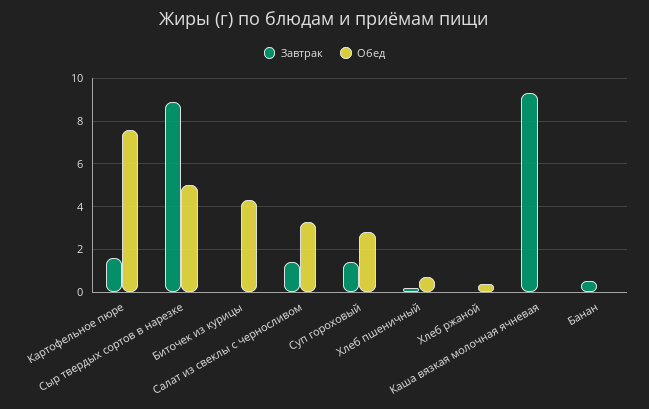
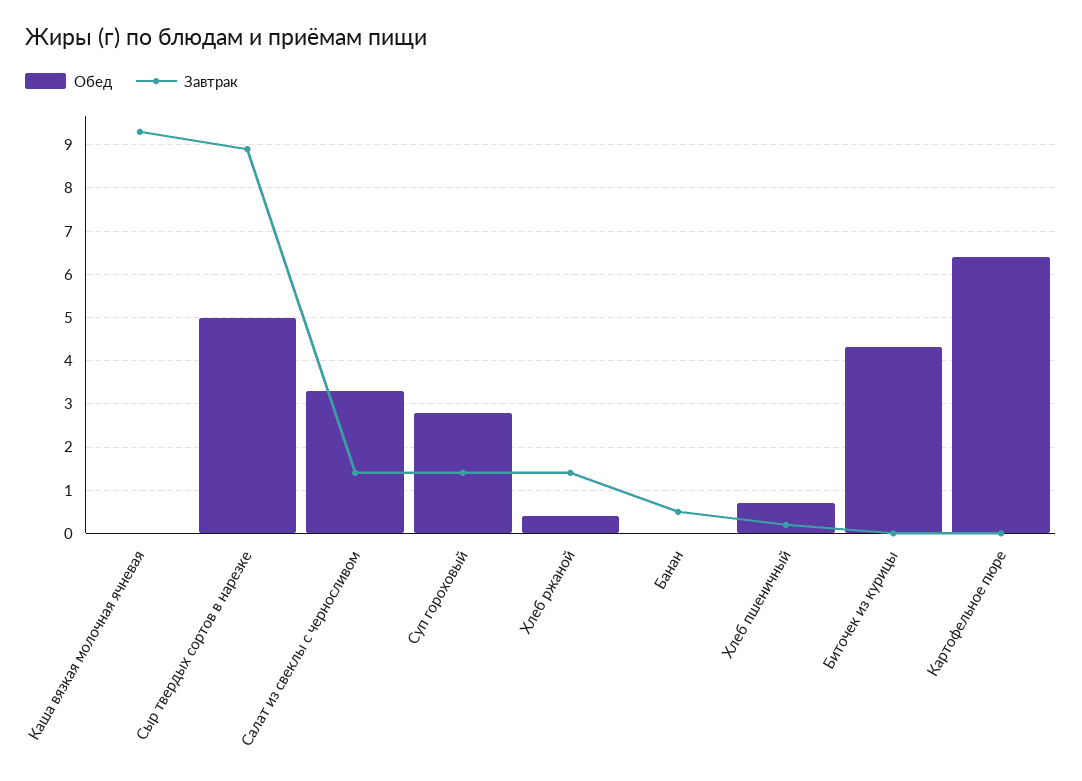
  {
    "Завтрак": {
-     "Картофельное пюре": 1.5,
+     "Картофельное пюре": 0,
      "Сыр твердых сортов в нарезке": 9,
      "Биточек из курицы": 0,
      "Салат из свеклы с черносливом": 1.4,
      "Суп гороховый": 1.4,
      "Хлеб пшеничный": 0.2,
-     "Хлеб ржаной": 0,
+     "Хлеб ржаной": 1.4,
      "Каша вязкая молочная ячневая": 9.4,
      "Банан": 0.6
    },
    "Обед": {
-     "Картофельное пюре": 7.5,
+     "Картофельное пюре": 6.4,
      "Сыр твердых сортов в нарезке": 5,
      "Биточек из курицы": 4.4,
      "Салат из свеклы с черносливом": 3.4,
      "Суп гороховый": 2.8,
      "Хлеб пшеничный": 0.8,
      "Хлеб ржаной": 0.4,
      "Каша вязкая молочная ячневая": 0,
      "Банан": 0
    }
  }

